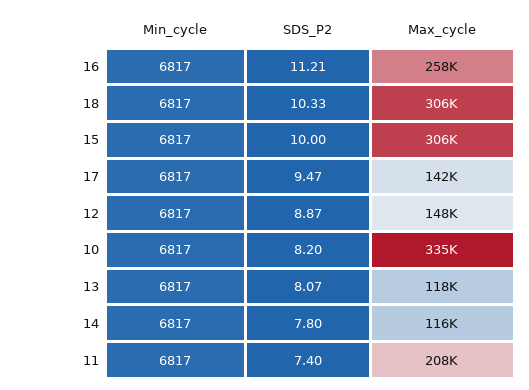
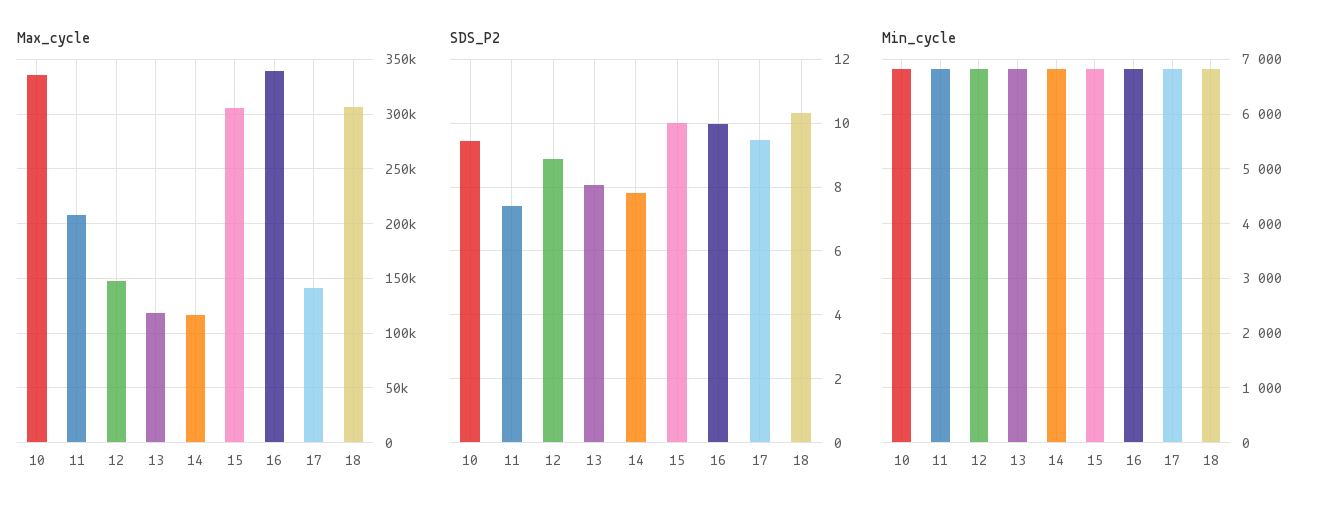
  {
    "Min_cycle": {
      "16": 6817,
      "18": 6817,
      "15": 6817,
      "17": 6817,
      "12": 6817,
      "10": 6817,
      "13": 6817,
      "14": 6817,
      "11": 6817
    },
    "SDS_P2": {
-     "16": 11.21,
+     "16": 10,
      "18": 10.33,
      "15": 10,
      "17": 9.47,
      "12": 8.87,
-     "10": 8.2,
+     "10": 9.4,
      "13": 8.07,
      "14": 7.8,
      "11": 7.4
    },
    "Max_cycle": {
-     "16": 258000,
+     "16": 340000,
      "18": 306000,
      "15": 306000,
      "17": 142000,
      "12": 148000,
      "10": 335000,
      "13": 118000,
      "14": 116000,
      "11": 208000
    }
  }

